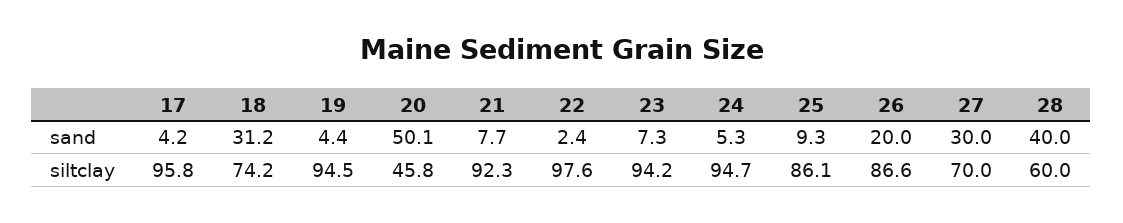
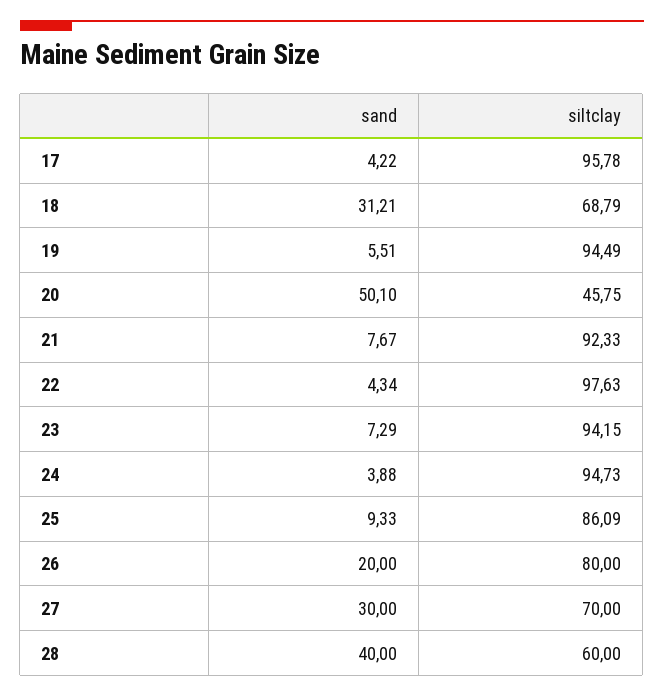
  {
    "17": {
      "sand": 4.22,
      "siltclay": 95.78
    },
    "18": {
      "sand": 31.21,
-     "siltclay": 74.2
+     "siltclay": 68.79
    },
    "19": {
-     "sand": 4.4,
+     "sand": 5.51,
      "siltclay": 94.49
    },
    "20": {
      "sand": 50.1,
      "siltclay": 45.75
    },
    "21": {
      "sand": 7.67,
      "siltclay": 92.33
    },
    "22": {
-     "sand": 2.4,
+     "sand": 4.34,
      "siltclay": 97.63
    },
    "23": {
      "sand": 7.29,
      "siltclay": 94.15
    },
    "24": {
-     "sand": 5.3,
+     "sand": 3.88,
      "siltclay": 94.73
    },
    "25": {
      "sand": 9.33,
      "siltclay": 86.09
    },
    "26": {
      "sand": 20,
-     "siltclay": 86.6
+     "siltclay": 80
    },
    "27": {
      "sand": 30,
      "siltclay": 70
    },
    "28": {
      "sand": 40,
      "siltclay": 60
    }
  }

